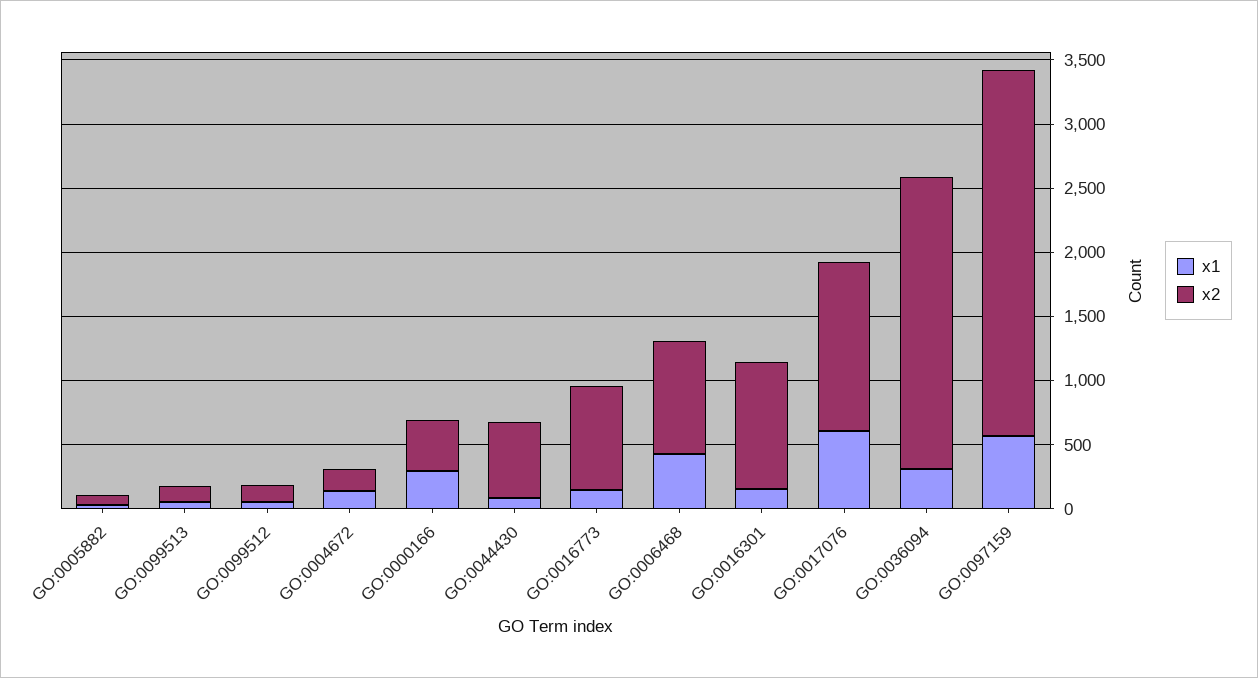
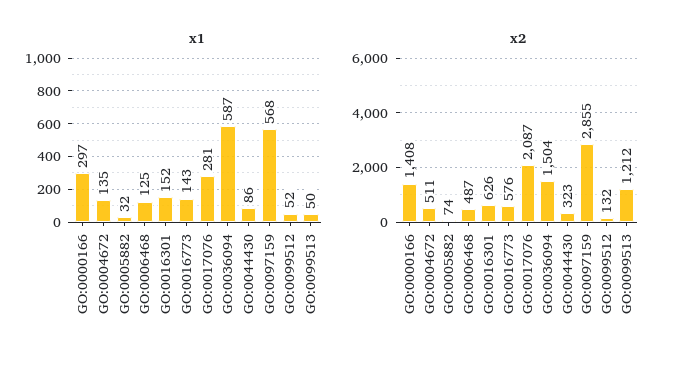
  {
    "x1": {
      "GO:0005882": 32,
      "GO:0099513": 50,
      "GO:0099512": 52,
      "GO:0004672": 135,
      "GO:0000166": 297,
      "GO:0044430": 86,
      "GO:0016773": 143,
-     "GO:0006468": 400,
+     "GO:0006468": 125,
      "GO:0016301": 152,
-     "GO:0017076": 600,
+     "GO:0017076": 281,
-     "GO:0036094": 300,
+     "GO:0036094": 587,
      "GO:0097159": 568
    },
    "x2": {
      "GO:0005882": 74,
-     "GO:0099513": 100,
+     "GO:0099513": 1212,
      "GO:0099512": 132,
-     "GO:0004672": 200,
+     "GO:0004672": 511,
-     "GO:0000166": 400,
+     "GO:0000166": 1408,
-     "GO:0044430": 600,
+     "GO:0044430": 323,
-     "GO:0016773": 800,
+     "GO:0016773": 576,
-     "GO:0006468": 900,
+     "GO:0006468": 487,
-     "GO:0016301": 1000,
+     "GO:0016301": 626,
-     "GO:0017076": 1300,
+     "GO:0017076": 2087,
-     "GO:0036094": 2300,
+     "GO:0036094": 1504,
      "GO:0097159": 2855
    }
  }

